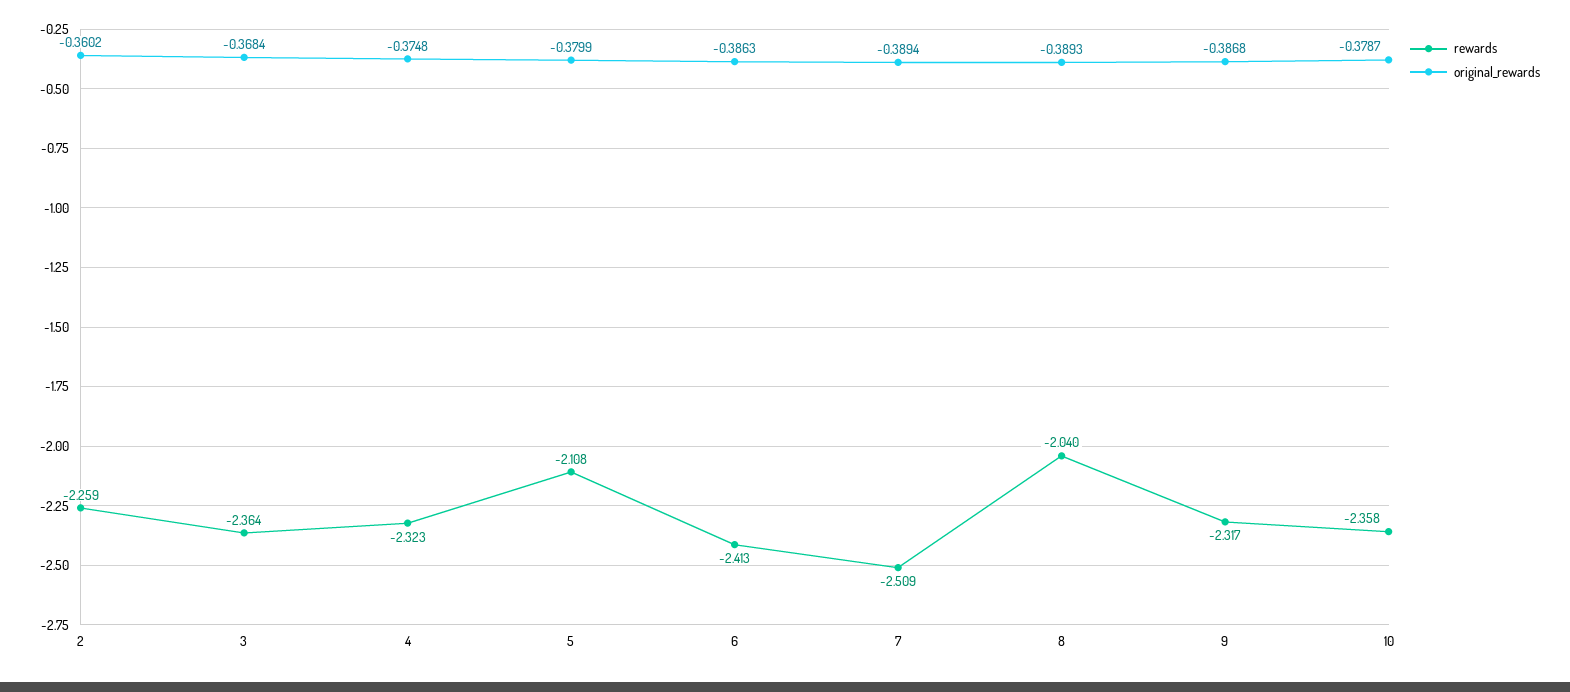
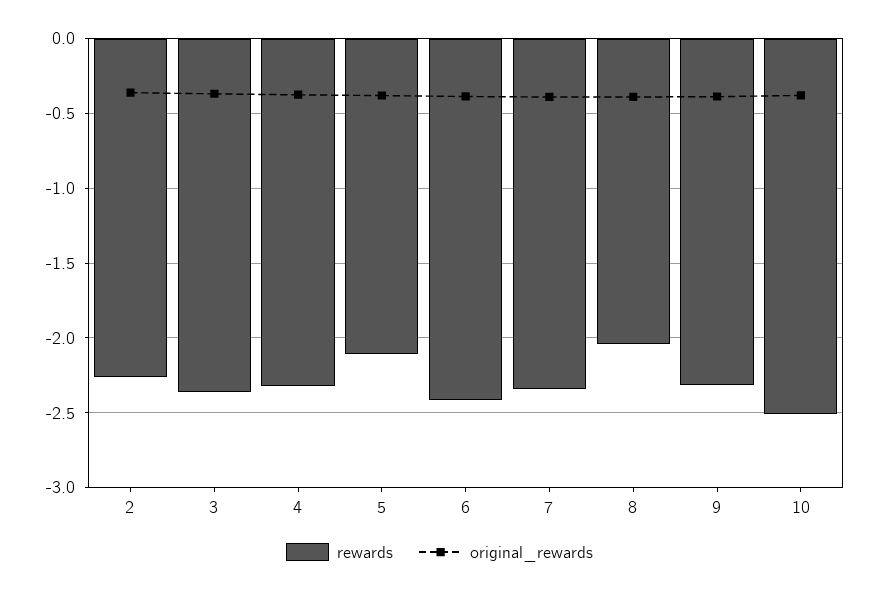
  {
    "rewards": {
      "2": -2.259,
      "3": -2.364,
      "4": -2.323,
      "5": -2.108,
      "6": -2.413,
-     "7": -2.509,
+     "7": -2.35,
      "8": -2.04,
      "9": -2.317,
-     "10": -2.358
+     "10": -2.5
    },
    "original_rewards": {
      "2": -0.3602,
      "3": -0.3684,
      "4": -0.3748,
      "5": -0.3799,
      "6": -0.3863,
      "7": -0.3894,
      "8": -0.3893,
      "9": -0.3868,
      "10": -0.3787
    }
  }

